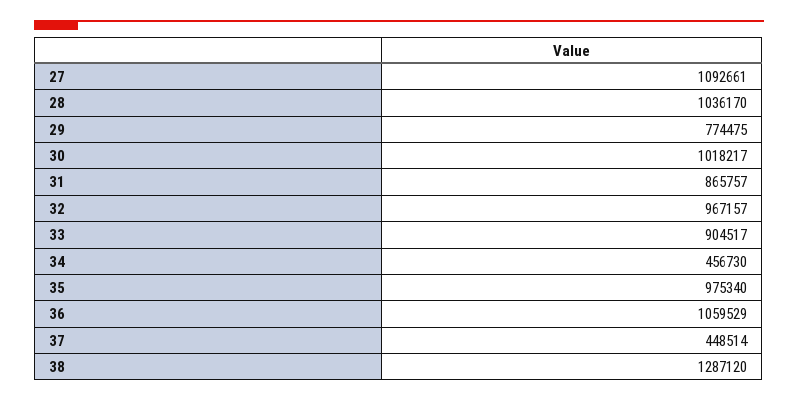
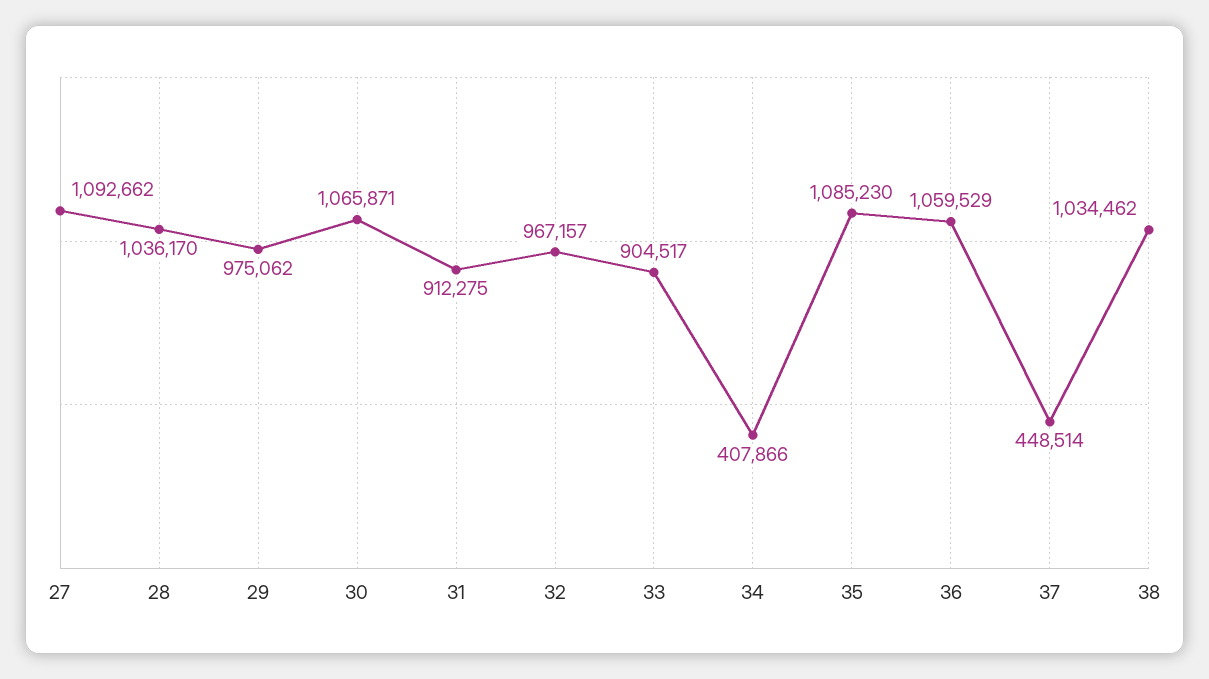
  {
-   "27": 1092661,
+   "27": 1092662,
    "28": 1036170,
-   "29": 774475,
+   "29": 975062,
-   "30": 1018217,
+   "30": 1065871,
-   "31": 865757,
+   "31": 912275,
    "32": 967157,
    "33": 904517,
-   "34": 456730,
+   "34": 407866,
-   "35": 975340,
+   "35": 1085230,
    "36": 1059529,
    "37": 448514,
-   "38": 1287120
+   "38": 1034462
  }

